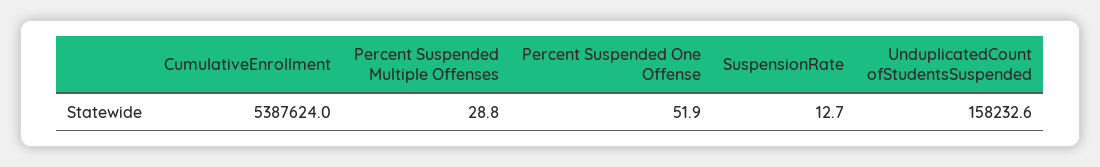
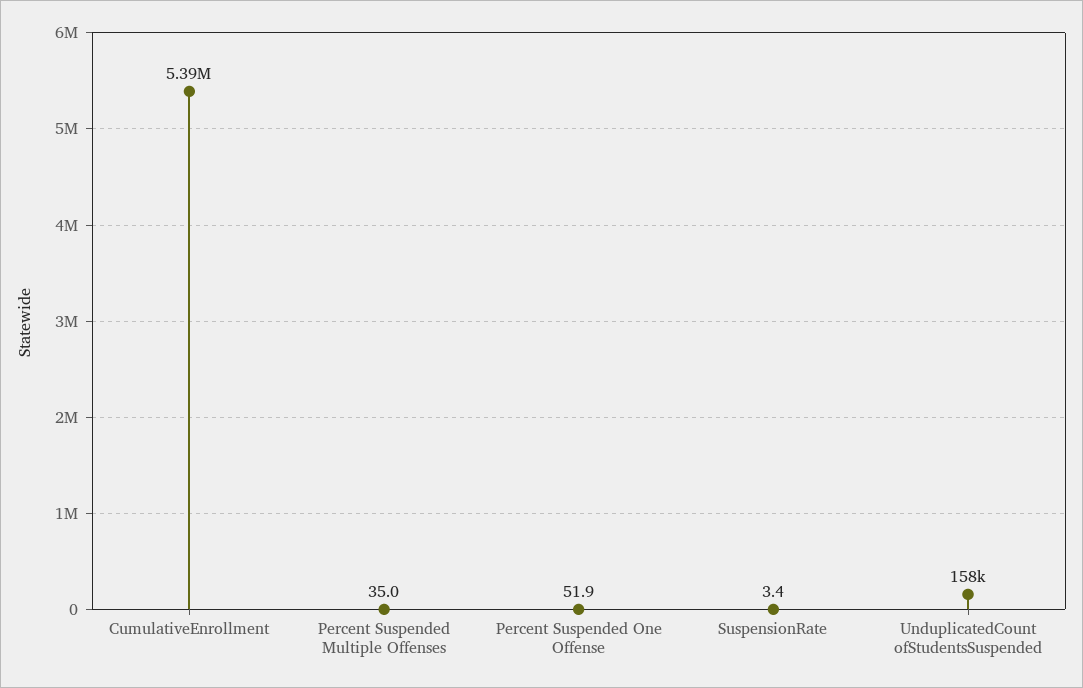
  {
    "CumulativeEnrollment": 5387624,
-   "Percent Suspended Multiple Offenses": 28.8,
+   "Percent Suspended Multiple Offenses": 35,
    "Percent Suspended One Offense": 51.9,
-   "SuspensionRate": 12.7,
+   "SuspensionRate": 3.4,
    "UnduplicatedCount ofStudentsSuspended": 158232.6
  }

